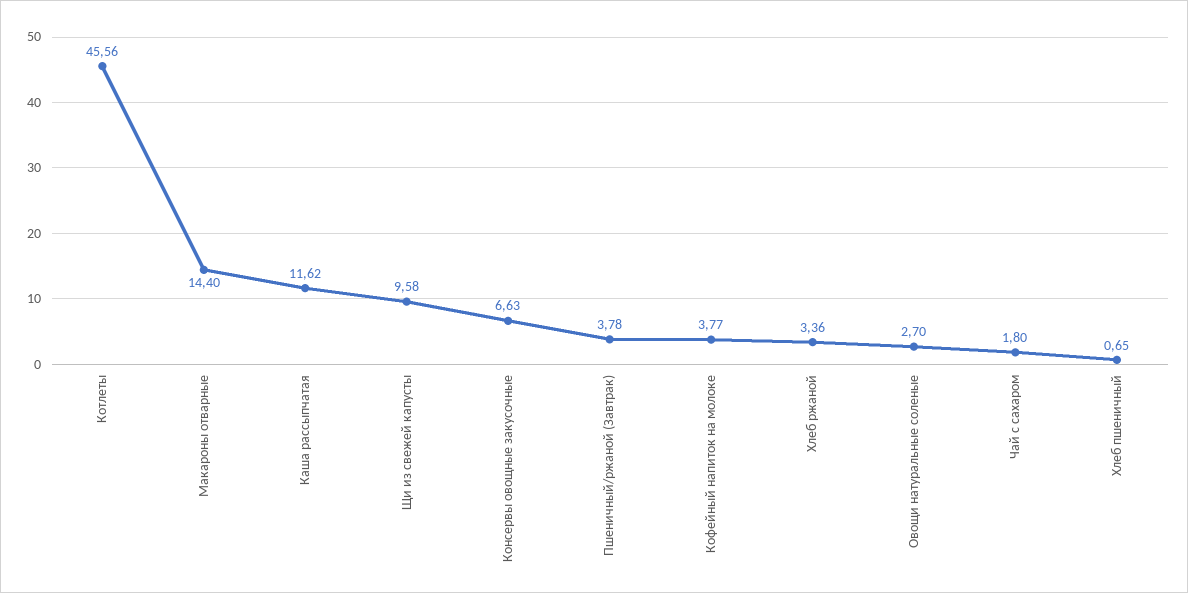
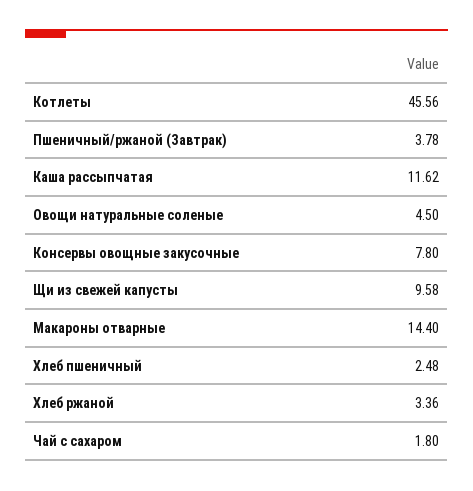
  {
    "Котлеты": 45.56,
    "Макароны отварные": 14.4,
    "Каша рассыпчатая": 11.62,
    "Щи из свежей капусты": 9.58,
-   "Консервы овощные закусочные": 6.63,
+   "Консервы овощные закусочные": 7.8,
    "Пшеничный/ржаной (Завтрак)": 3.78,
-   "Кофейный напиток на молоке": 3.77,
    "Хлеб ржаной": 3.36,
-   "Овощи натуральные соленые": 2.7,
+   "Овощи натуральные соленые": 4.5,
    "Чай с сахаром": 1.8,
-   "Хлеб пшеничный": 0.65
+   "Хлеб пшеничный": 2.48
  }

